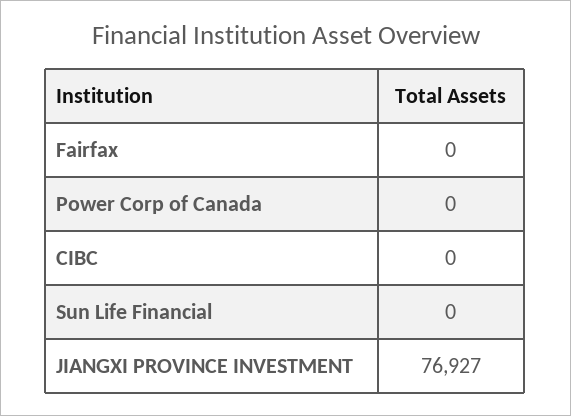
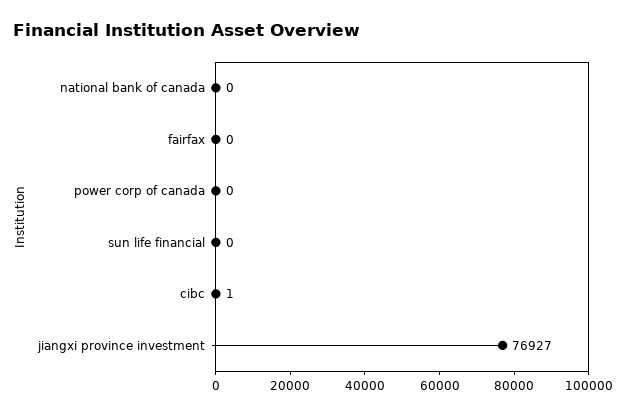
  {
    "Fairfax": 0,
    "Power Corp of Canada": 0,
-   "CIBC": 0,
+   "CIBC": 1,
    "Sun Life Financial": 0,
-   "JIANGXI PROVINCE INVESTMENT": 76927
+   "JIANGXI PROVINCE INVESTMENT": 76927,
+   "national bank of canada": 0
  }

